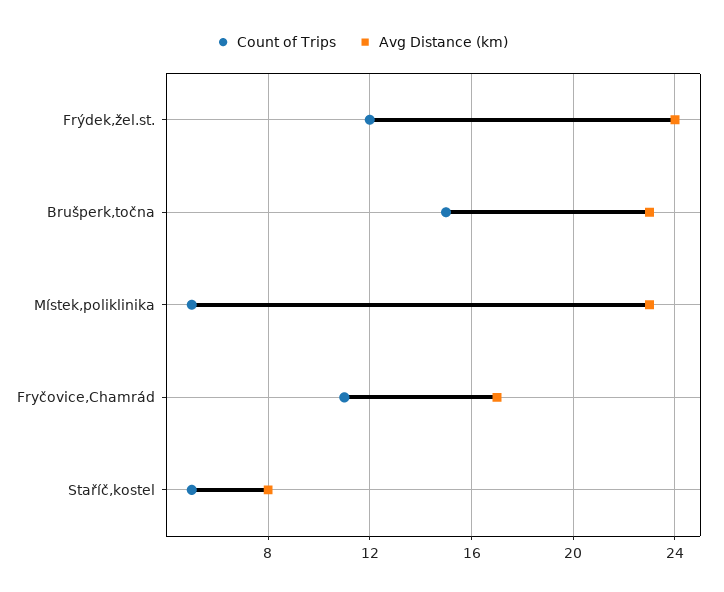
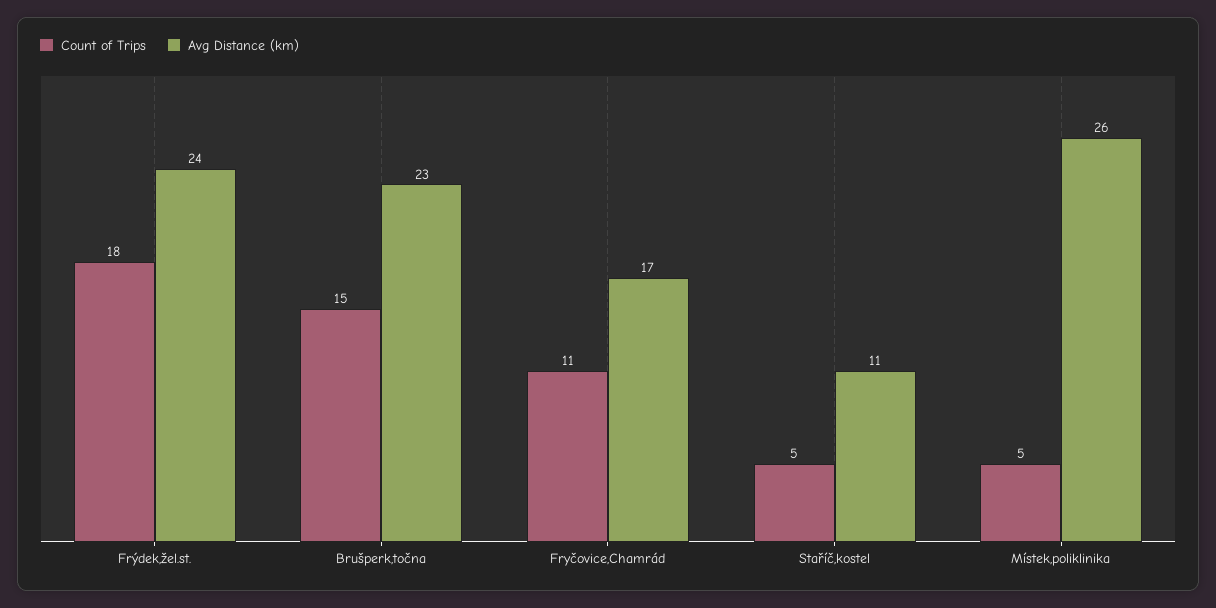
  {
    "Count of Trips": {
-     "Frýdek,žel.st.": 12,
+     "Frýdek,žel.st.": 18,
      "Brušperk,točna": 15,
      "Místek,poliklinika": 5,
      "Fryčovice,Chamrád": 11,
      "Staříč,kostel": 5
    },
    "Avg Distance (km)": {
      "Frýdek,žel.st.": 24,
      "Brušperk,točna": 23,
-     "Místek,poliklinika": 23,
+     "Místek,poliklinika": 26,
      "Fryčovice,Chamrád": 17,
-     "Staříč,kostel": 8
+     "Staříč,kostel": 11
    }
  }

